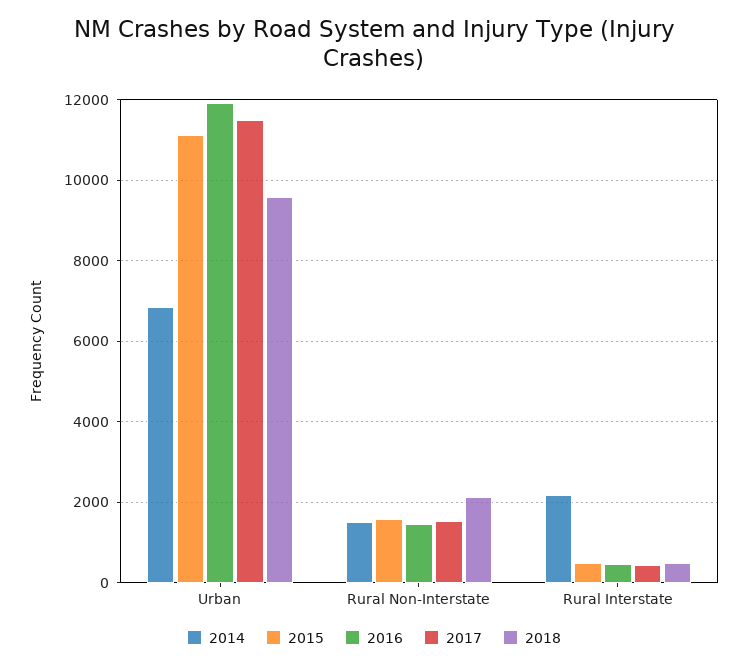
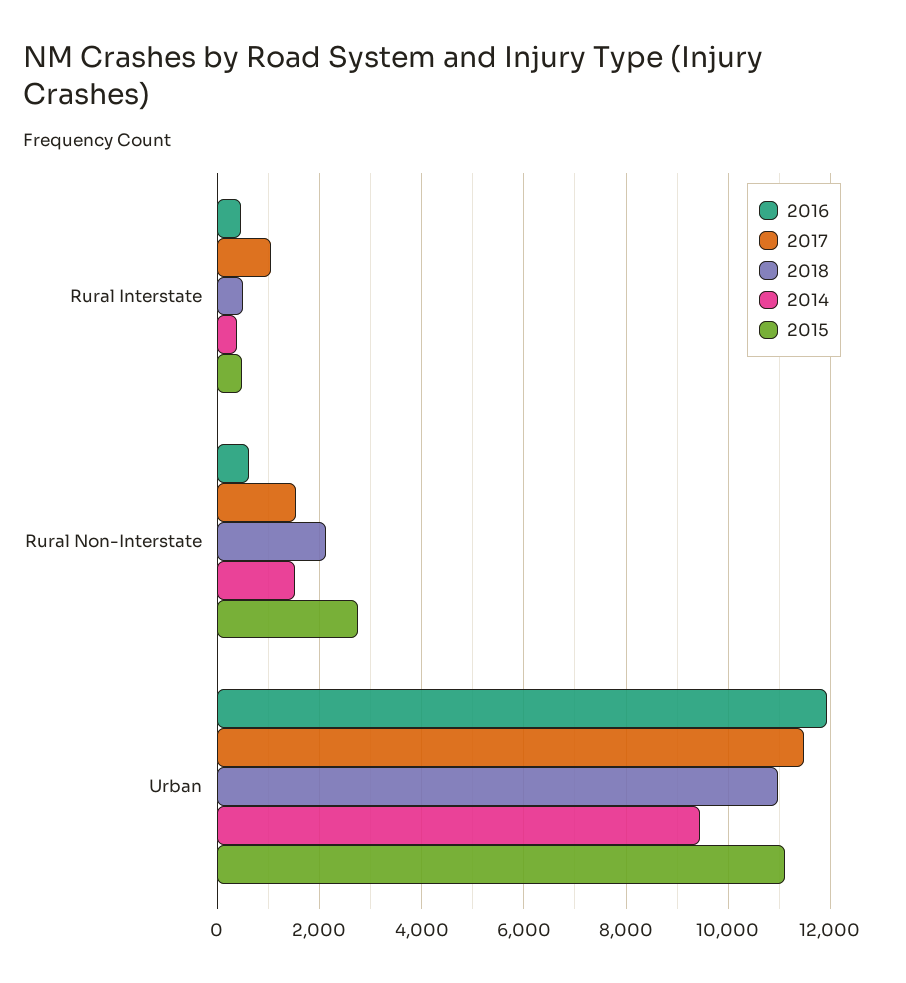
  {
    "2014": {
-     "Urban": 6800,
+     "Urban": 9400,
      "Rural Non-Interstate": 1600,
-     "Rural Interstate": 2200
+     "Rural Interstate": 400
    },
    "2015": {
      "Urban": 11200,
-     "Rural Non-Interstate": 1600,
+     "Rural Non-Interstate": 2800,
      "Rural Interstate": 400
    },
    "2016": {
      "Urban": 12000,
-     "Rural Non-Interstate": 1400,
+     "Rural Non-Interstate": 600,
      "Rural Interstate": 400
    },
    "2017": {
      "Urban": 11400,
      "Rural Non-Interstate": 1600,
-     "Rural Interstate": 400
+     "Rural Interstate": 1000
    },
    "2018": {
-     "Urban": 9600,
+     "Urban": 11000,
      "Rural Non-Interstate": 2200,
      "Rural Interstate": 600
    }
  }

